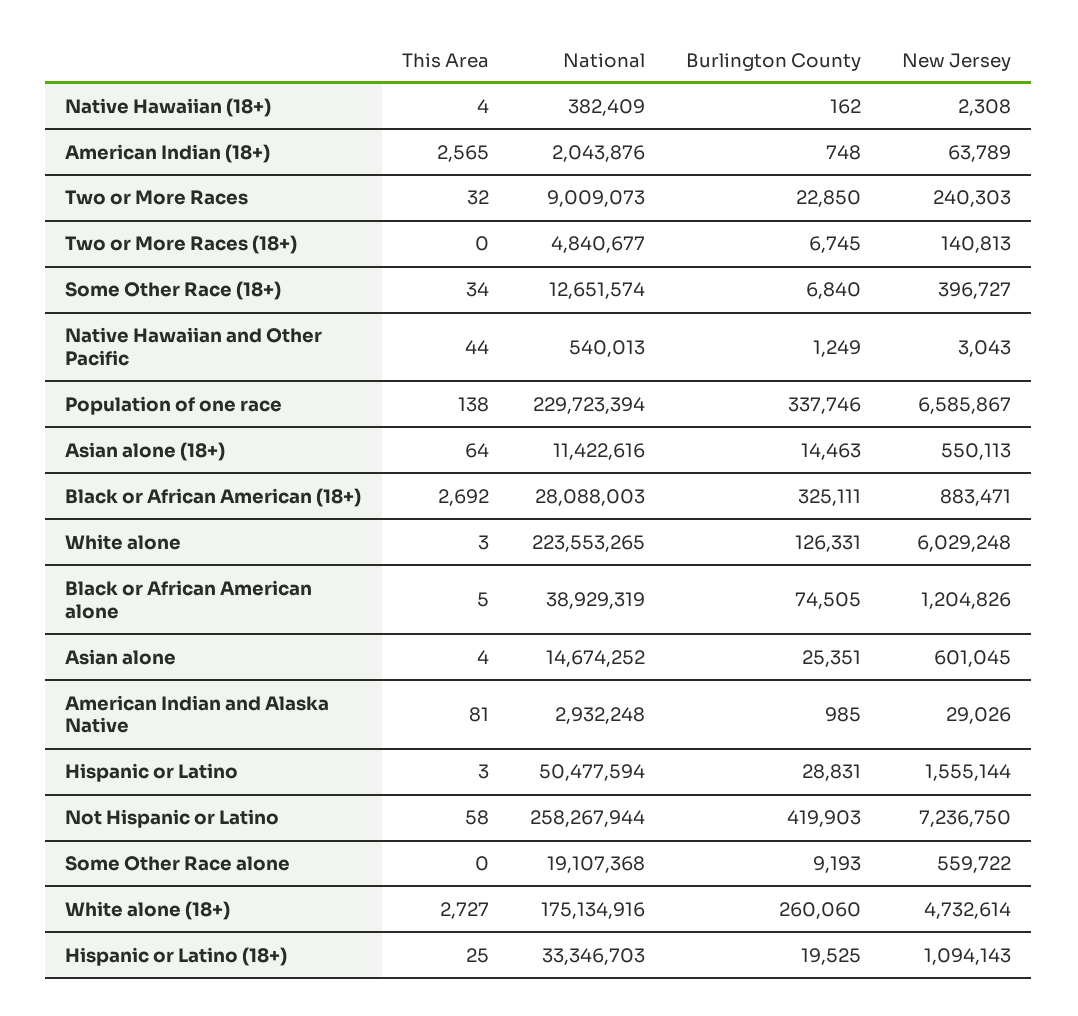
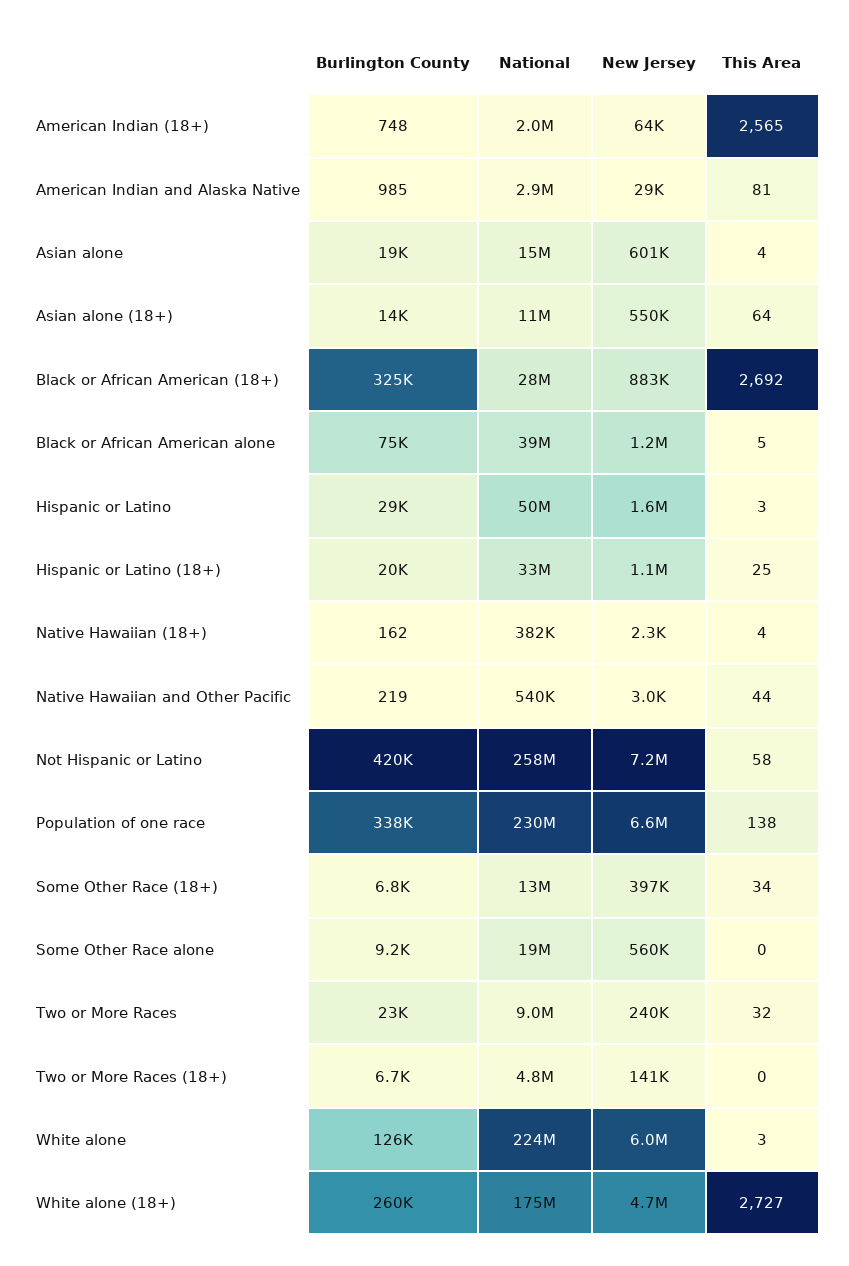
  {
    "This Area": {
      "Native Hawaiian (18+)": 4,
      "American Indian (18+)": 2565,
      "Two or More Races": 32,
      "Two or More Races (18+)": 0,
      "Some Other Race (18+)": 34,
      "Native Hawaiian and Other Pacific": 44,
      "Population of one race": 138,
      "Asian alone (18+)": 64,
      "Black or African American (18+)": 2692,
      "White alone": 3,
      "Black or African American alone": 5,
      "Asian alone": 4,
      "American Indian and Alaska Native": 81,
      "Hispanic or Latino": 3,
      "Not Hispanic or Latino": 58,
      "Some Other Race alone": 0,
      "White alone (18+)": 2727,
      "Hispanic or Latino (18+)": 25
    },
    "National": {
      "Native Hawaiian (18+)": 382409,
      "American Indian (18+)": 2043876,
      "Two or More Races": 9009073,
      "Two or More Races (18+)": 4840677,
      "Some Other Race (18+)": 12651574,
      "Native Hawaiian and Other Pacific": 540013,
      "Population of one race": 229723394,
      "Asian alone (18+)": 11422616,
      "Black or African American (18+)": 28088003,
      "White alone": 223553265,
      "Black or African American alone": 38929319,
      "Asian alone": 14674252,
      "American Indian and Alaska Native": 2932248,
      "Hispanic or Latino": 50477594,
      "Not Hispanic or Latino": 258267944,
      "Some Other Race alone": 19107368,
      "White alone (18+)": 175134916,
      "Hispanic or Latino (18+)": 33346703
    },
    "Burlington County": {
      "Native Hawaiian (18+)": 162,
      "American Indian (18+)": 748,
      "Two or More Races": 22850,
      "Two or More Races (18+)": 6745,
      "Some Other Race (18+)": 6840,
-     "Native Hawaiian and Other Pacific": 1249,
+     "Native Hawaiian and Other Pacific": 219,
      "Population of one race": 337746,
      "Asian alone (18+)": 14463,
      "Black or African American (18+)": 325111,
      "White alone": 126331,
      "Black or African American alone": 74505,
-     "Asian alone": 25351,
+     "Asian alone": 19000,
      "American Indian and Alaska Native": 985,
      "Hispanic or Latino": 28831,
      "Not Hispanic or Latino": 419903,
      "Some Other Race alone": 9193,
      "White alone (18+)": 260060,
      "Hispanic or Latino (18+)": 19525
    },
    "New Jersey": {
      "Native Hawaiian (18+)": 2308,
      "American Indian (18+)": 63789,
      "Two or More Races": 240303,
      "Two or More Races (18+)": 140813,
      "Some Other Race (18+)": 396727,
      "Native Hawaiian and Other Pacific": 3043,
      "Population of one race": 6585867,
      "Asian alone (18+)": 550113,
      "Black or African American (18+)": 883471,
      "White alone": 6029248,
      "Black or African American alone": 1204826,
      "Asian alone": 601045,
      "American Indian and Alaska Native": 29026,
      "Hispanic or Latino": 1555144,
      "Not Hispanic or Latino": 7236750,
      "Some Other Race alone": 559722,
      "White alone (18+)": 4732614,
      "Hispanic or Latino (18+)": 1094143
    }
  }

